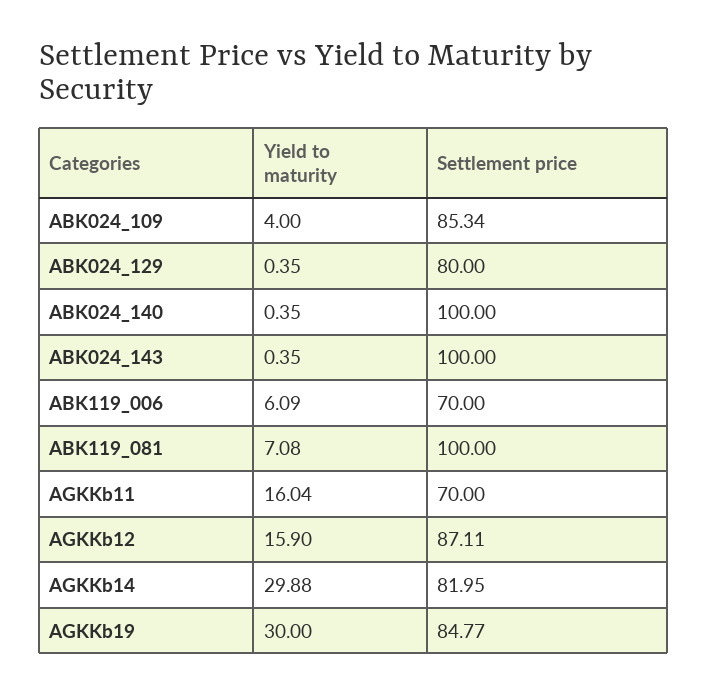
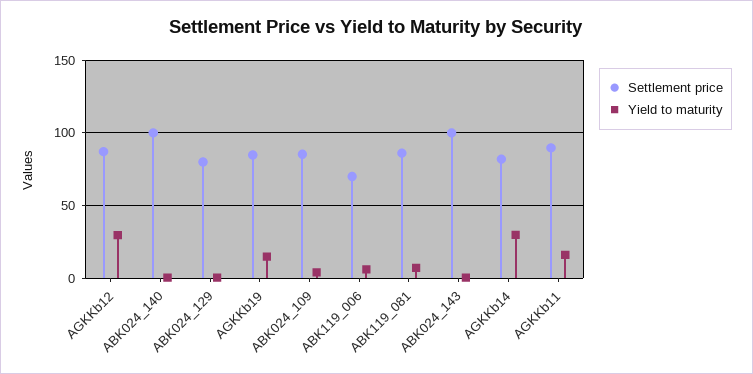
  {
    "Yield to maturity": {
      "ABK024_109": 4,
      "ABK024_129": 0.35,
      "ABK024_140": 0.35,
      "ABK024_143": 0.35,
      "ABK119_006": 6.09,
      "ABK119_081": 7.08,
      "AGKKb11": 16.04,
-     "AGKKb12": 15.9,
+     "AGKKb12": 30,
      "AGKKb14": 29.88,
-     "AGKKb19": 30
+     "AGKKb19": 15
    },
    "Settlement price": {
      "ABK024_109": 85.34,
      "ABK024_129": 80,
      "ABK024_140": 100,
      "ABK024_143": 100,
      "ABK119_006": 70,
-     "ABK119_081": 100,
+     "ABK119_081": 85,
-     "AGKKb11": 70,
+     "AGKKb11": 90,
      "AGKKb12": 87.11,
      "AGKKb14": 81.95,
      "AGKKb19": 84.77
    }
  }

